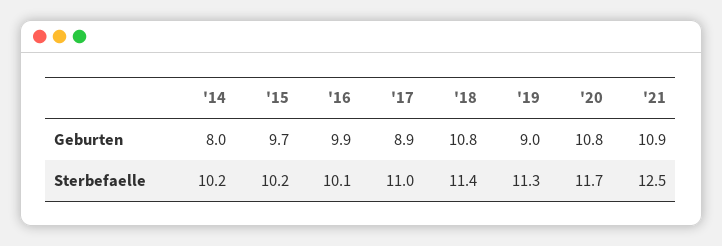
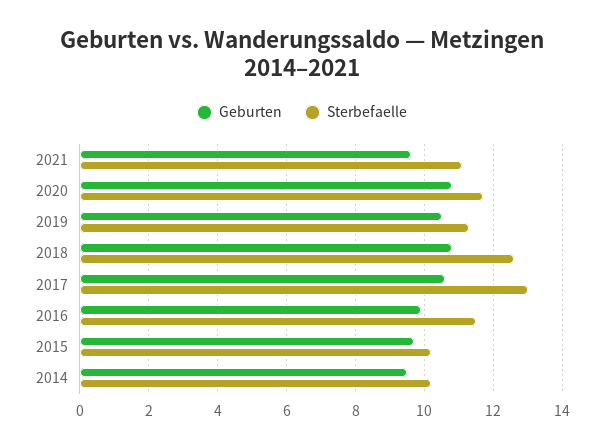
  {
    "Geburten": {
-     "'14": 8,
+     "'14": 9.5,
      "'15": 9.7,
      "'16": 9.9,
-     "'17": 8.9,
+     "'17": 10.5,
      "'18": 10.8,
-     "'19": 9,
+     "'19": 10.5,
      "'20": 10.8,
-     "'21": 10.9
+     "'21": 9.5
    },
    "Sterbefaelle": {
      "'14": 10.2,
      "'15": 10.2,
-     "'16": 10.1,
+     "'16": 11.5,
-     "'17": 11,
+     "'17": 13,
-     "'18": 11.4,
+     "'18": 12.5,
      "'19": 11.3,
      "'20": 11.7,
-     "'21": 12.5
+     "'21": 11
    }
  }

